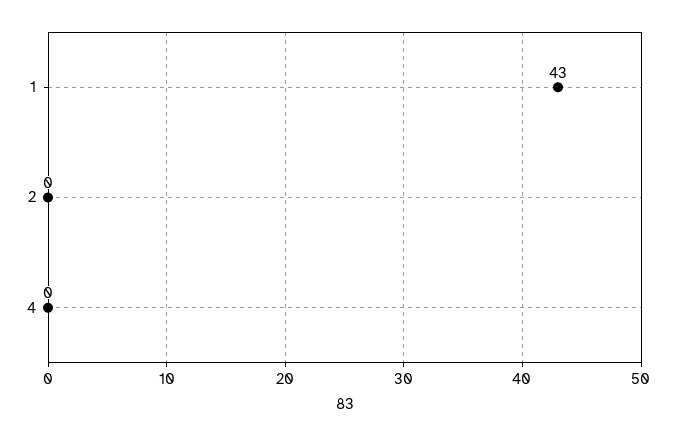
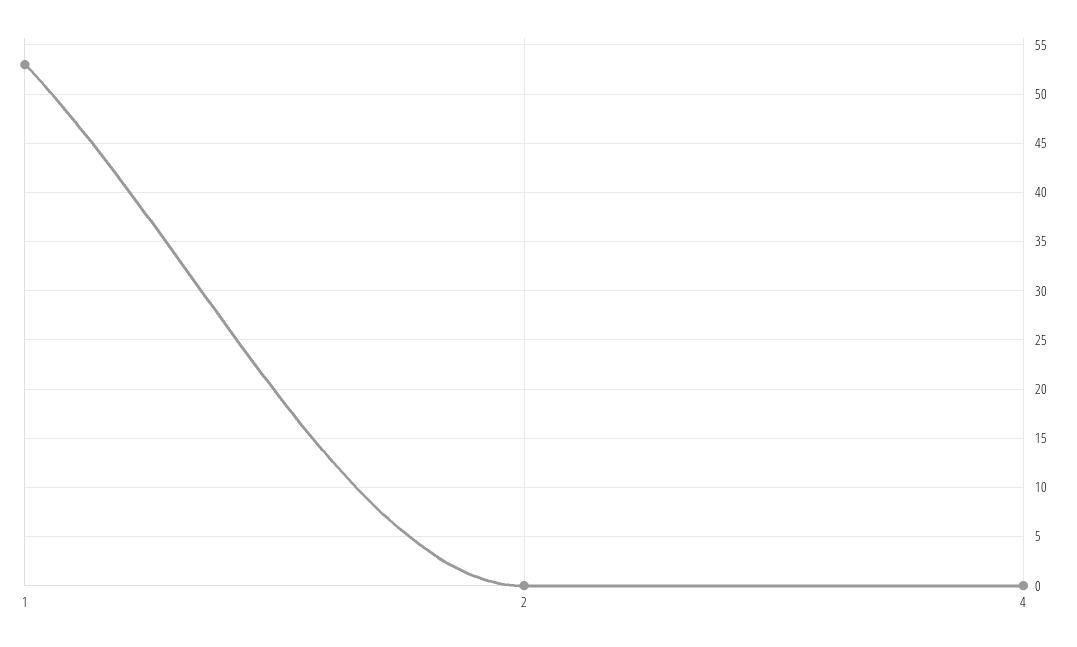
  {
-   "1": 43,
+   "1": 53,
    "2": 0,
    "4": 0
  }

